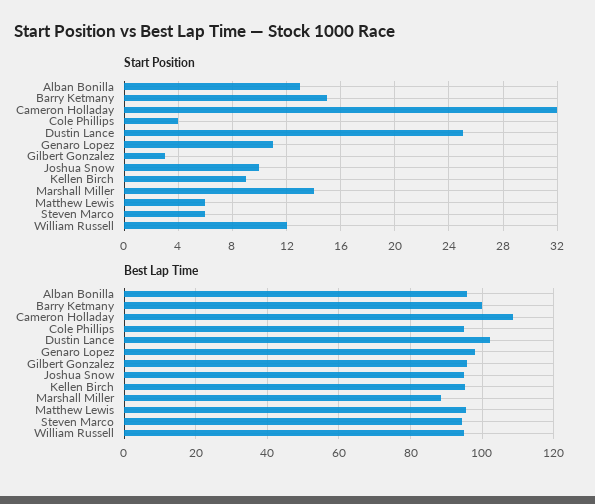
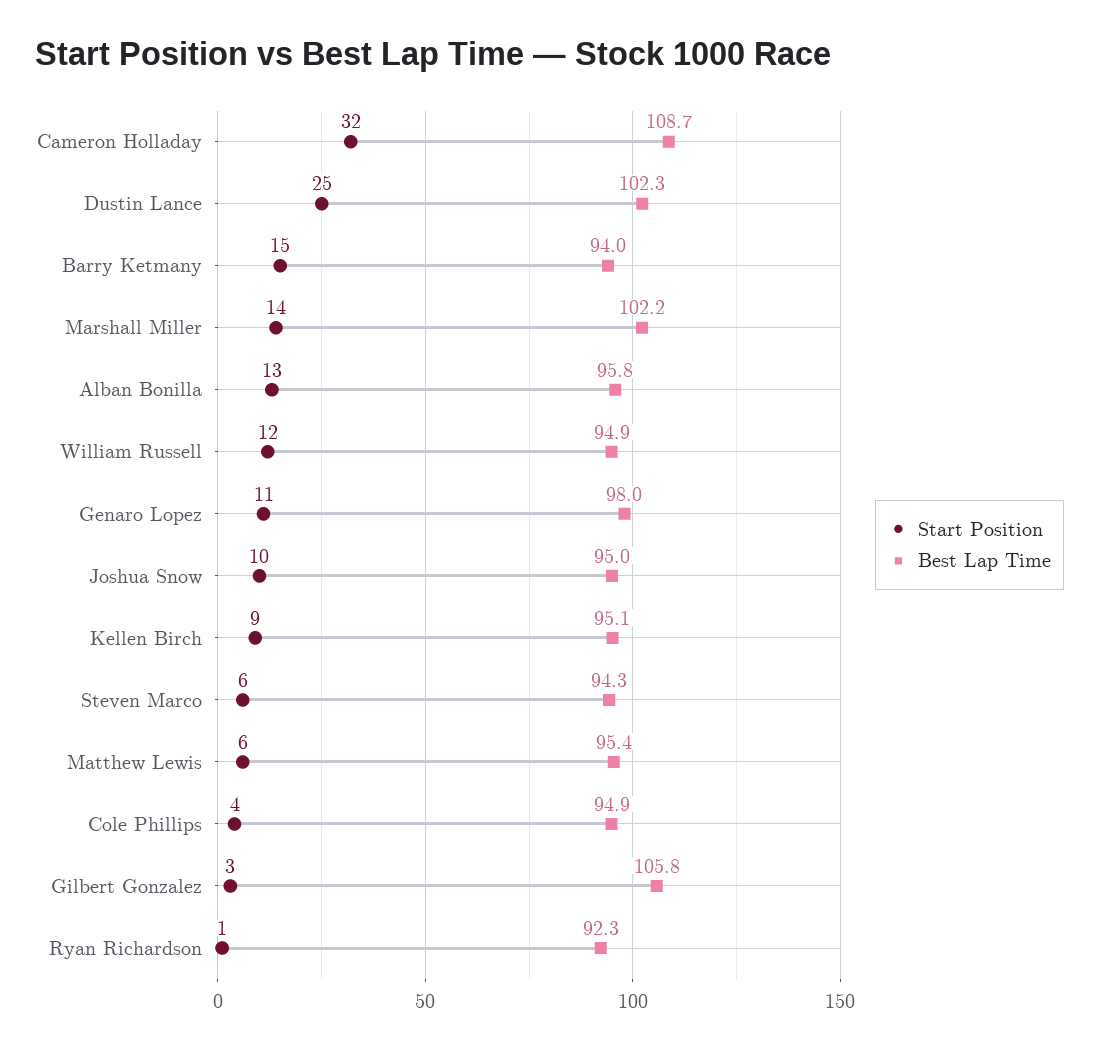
  {
    "Start Position": {
      "Alban Bonilla": 13,
      "Barry Ketmany": 15,
      "Cameron Holladay": 32,
      "Cole Phillips": 4,
      "Dustin Lance": 25,
      "Genaro Lopez": 11,
      "Gilbert Gonzalez": 3,
      "Joshua Snow": 10,
      "Kellen Birch": 9,
      "Marshall Miller": 14,
      "Matthew Lewis": 6,
      "Steven Marco": 6,
-     "William Russell": 12
+     "William Russell": 12,
+     "Ryan Richardson": 1
    },
    "Best Lap Time": {
      "Alban Bonilla": 95.8,
-     "Barry Ketmany": 100,
+     "Barry Ketmany": 94,
      "Cameron Holladay": 108.7,
      "Cole Phillips": 94.9,
      "Dustin Lance": 102.3,
      "Genaro Lopez": 98,
-     "Gilbert Gonzalez": 96,
+     "Gilbert Gonzalez": 105.8,
      "Joshua Snow": 95,
      "Kellen Birch": 95.1,
-     "Marshall Miller": 88,
+     "Marshall Miller": 102.2,
      "Matthew Lewis": 95.4,
      "Steven Marco": 94.3,
-     "William Russell": 94.9
+     "William Russell": 94.9,
+     "Ryan Richardson": 92.3
    }
  }

